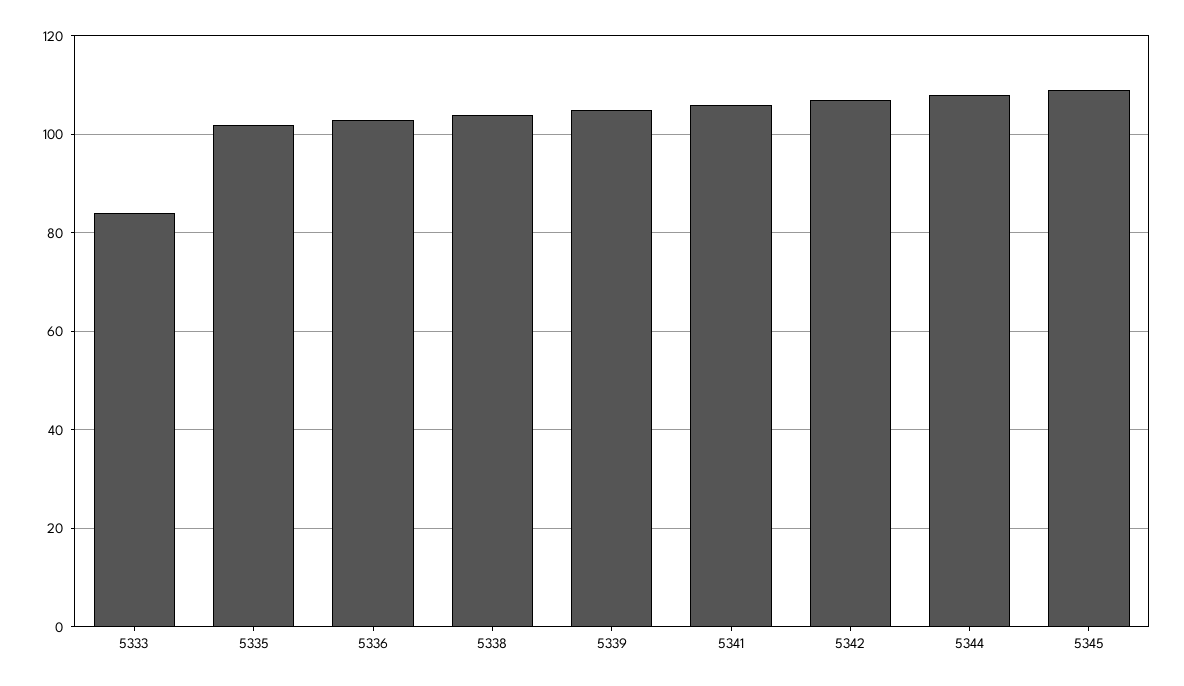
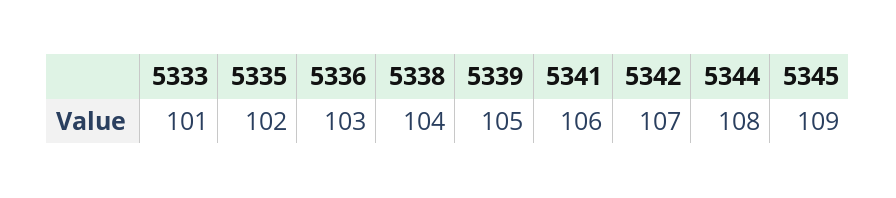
  {
-   "5333": 85,
+   "5333": 101,
    "5335": 102,
    "5336": 103,
    "5338": 104,
    "5339": 105,
    "5341": 106,
    "5342": 107,
    "5344": 108,
    "5345": 109
  }

